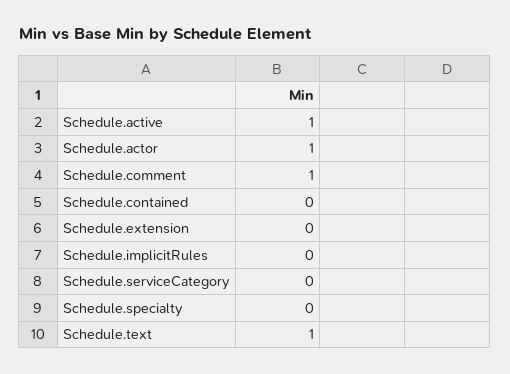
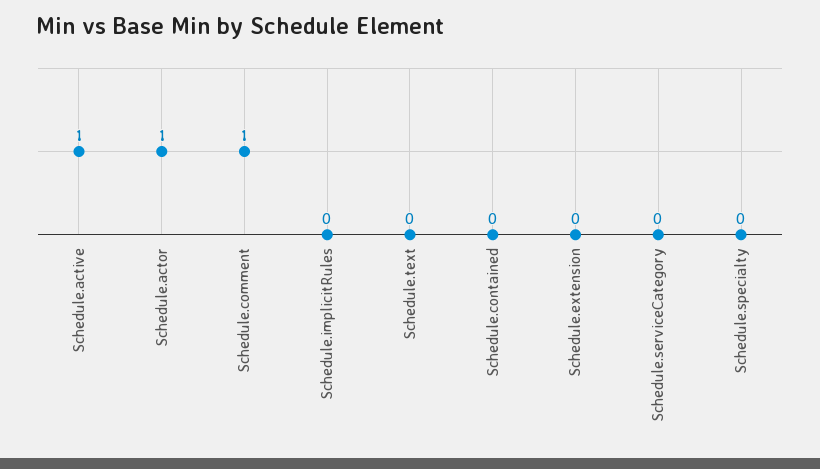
  {
    "Schedule.active": 1,
    "Schedule.actor": 1,
    "Schedule.comment": 1,
    "Schedule.contained": 0,
    "Schedule.extension": 0,
    "Schedule.implicitRules": 0,
    "Schedule.serviceCategory": 0,
    "Schedule.specialty": 0,
-   "Schedule.text": 1
+   "Schedule.text": 0
  }

